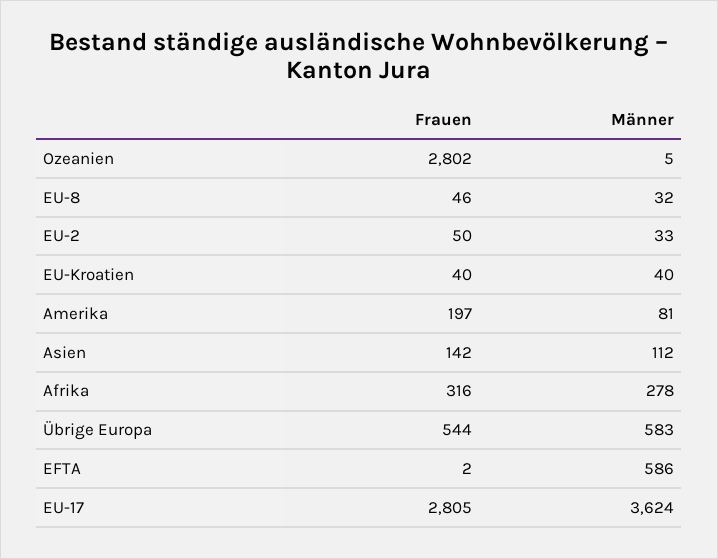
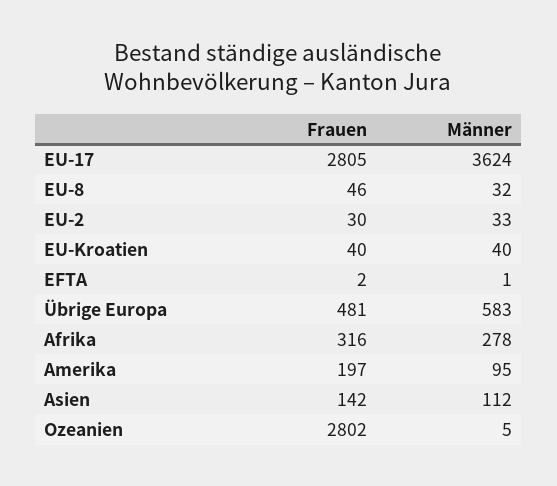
  {
    "Frauen": {
      "Ozeanien": 2802,
      "EU-8": 46,
-     "EU-2": 50,
+     "EU-2": 30,
      "EU-Kroatien": 40,
      "Amerika": 197,
      "Asien": 142,
      "Afrika": 316,
-     "Übrige Europa": 544,
+     "Übrige Europa": 481,
      "EFTA": 2,
      "EU-17": 2805
    },
    "Männer": {
      "Ozeanien": 5,
      "EU-8": 32,
      "EU-2": 33,
      "EU-Kroatien": 40,
-     "Amerika": 81,
+     "Amerika": 95,
      "Asien": 112,
      "Afrika": 278,
      "Übrige Europa": 583,
-     "EFTA": 586,
+     "EFTA": 1,
      "EU-17": 3624
    }
  }

